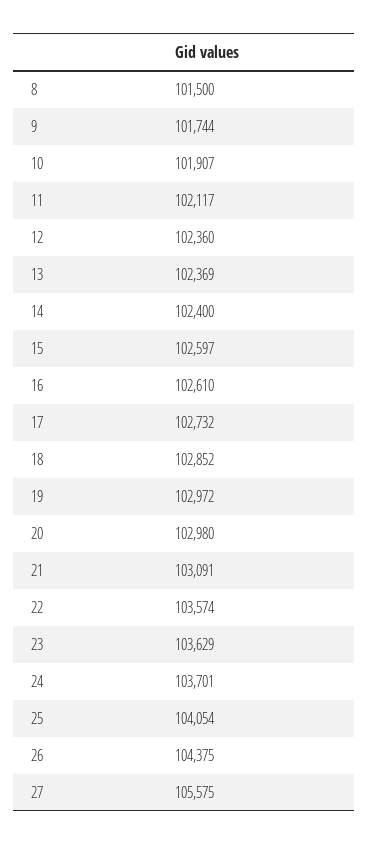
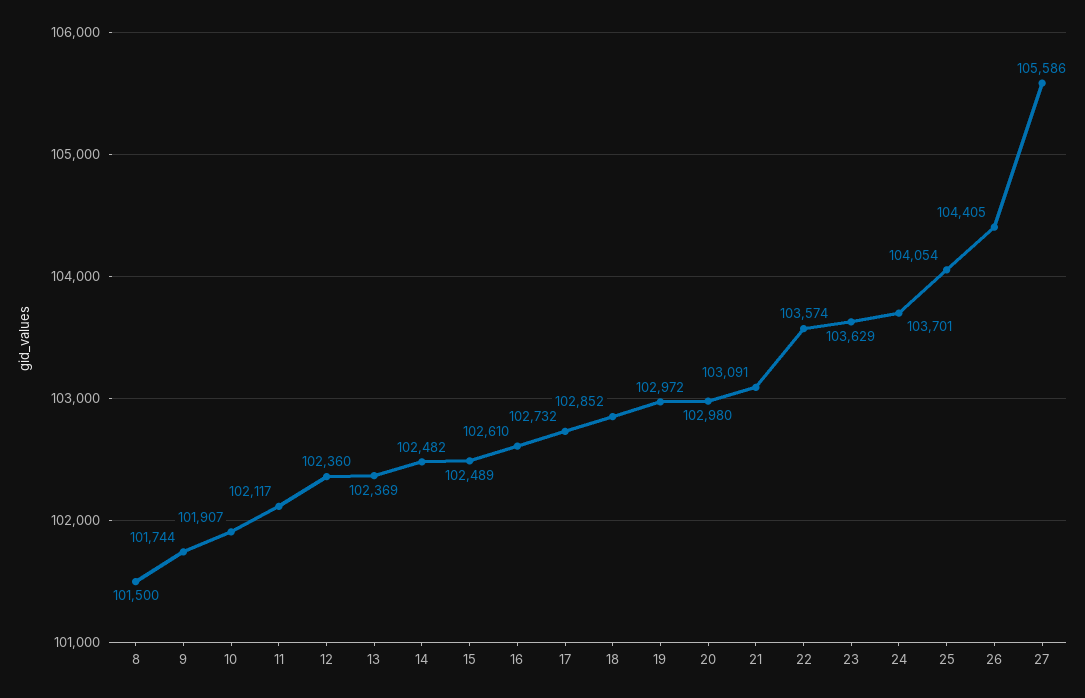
  {
    "8": 101500,
    "9": 101744,
    "10": 101907,
    "11": 102117,
    "12": 102360,
    "13": 102369,
-   "14": 102400,
+   "14": 102482,
-   "15": 102597,
+   "15": 102489,
    "16": 102610,
    "17": 102732,
    "18": 102852,
    "19": 102972,
    "20": 102980,
    "21": 103091,
    "22": 103574,
    "23": 103629,
    "24": 103701,
    "25": 104054,
-   "26": 104375,
+   "26": 104405,
-   "27": 105575
+   "27": 105586
  }

